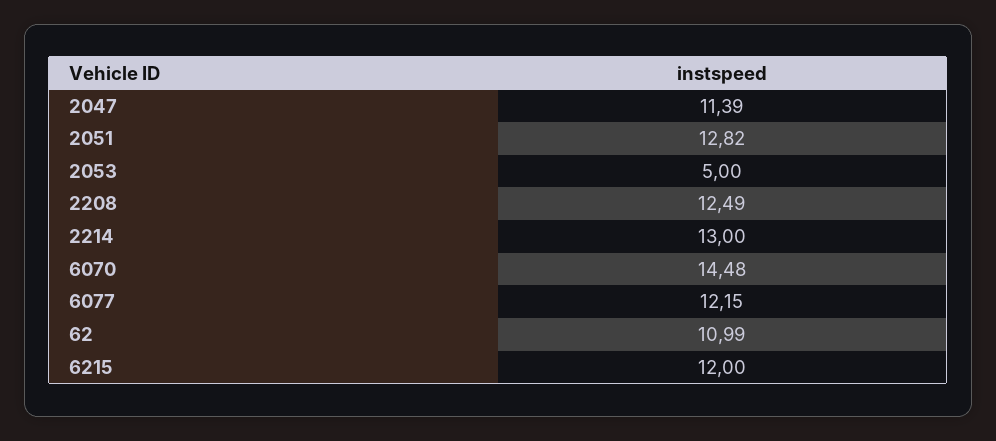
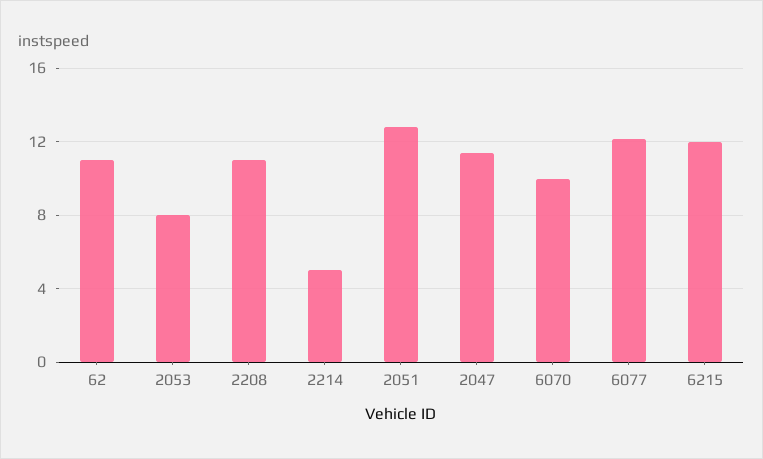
  {
    "2047": 11.39,
    "2051": 12.82,
-   "2053": 5,
+   "2053": 8,
-   "2208": 12.49,
+   "2208": 11,
-   "2214": 13,
+   "2214": 5,
-   "6070": 14.48,
+   "6070": 10,
    "6077": 12.15,
    "62": 10.99,
    "6215": 12
  }

